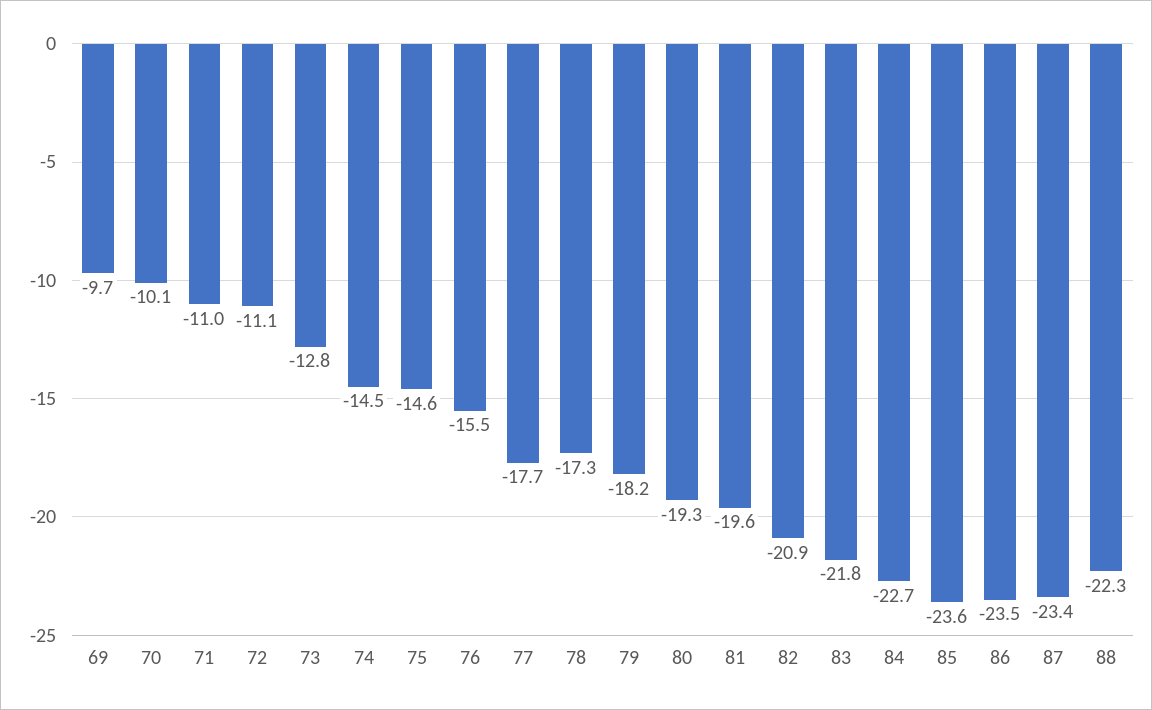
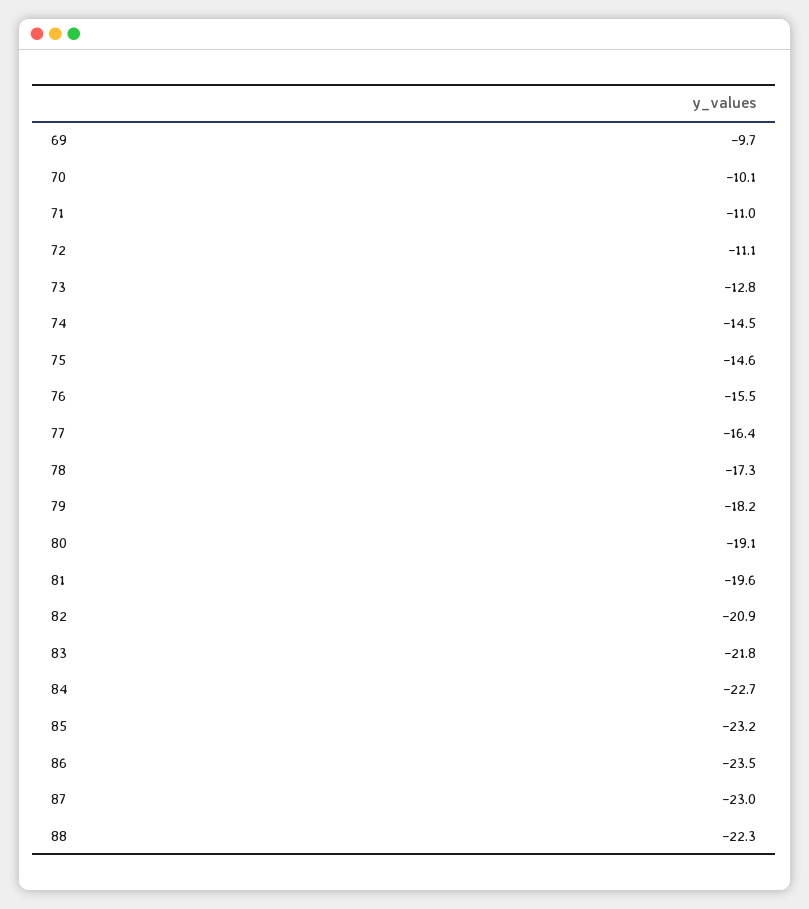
  {
    "69": -9.7,
    "70": -10.1,
    "71": -11,
    "72": -11.1,
    "73": -12.8,
    "74": -14.5,
    "75": -14.6,
    "76": -15.5,
-   "77": -17.7,
+   "77": -16.4,
    "78": -17.3,
    "79": -18.2,
-   "80": -19.3,
+   "80": -19.1,
    "81": -19.6,
    "82": -20.9,
    "83": -21.8,
    "84": -22.7,
-   "85": -23.6,
+   "85": -23.2,
    "86": -23.5,
-   "87": -23.4,
+   "87": -23,
    "88": -22.3
  }

